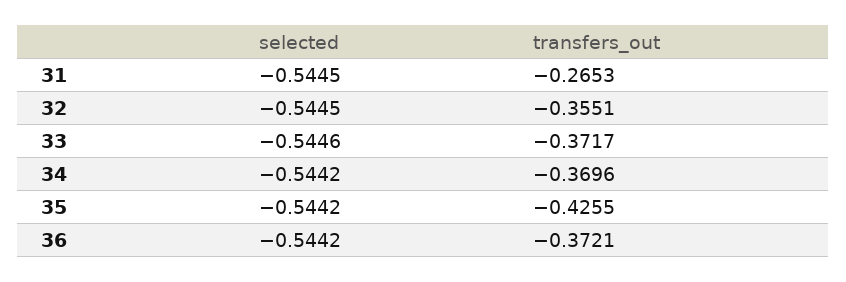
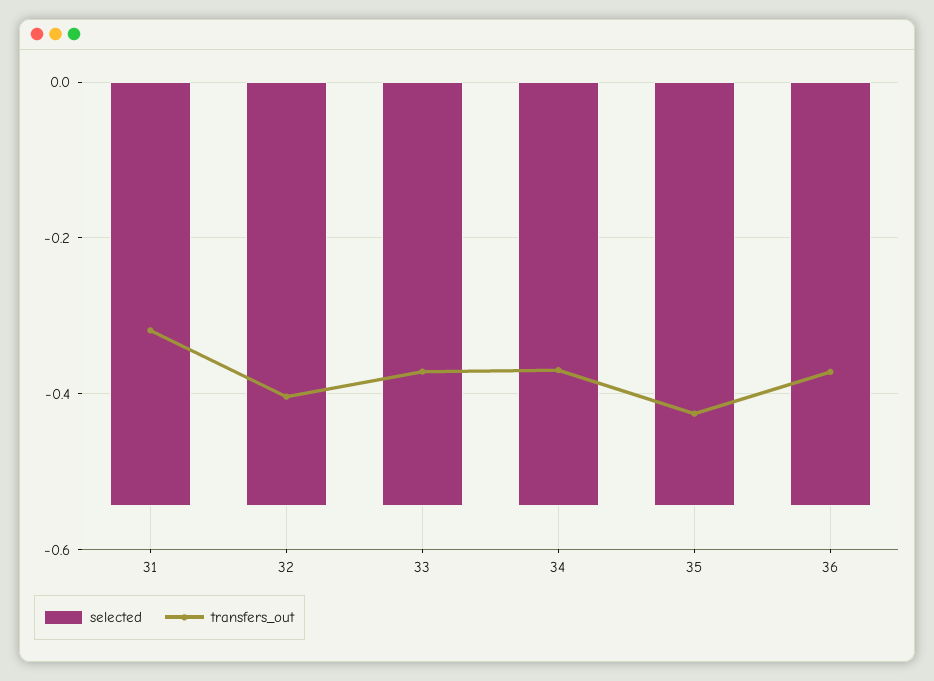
  {
    "selected": {
      "31": -0.5445,
      "32": -0.5445,
      "33": -0.5446,
      "34": -0.5442,
      "35": -0.5442,
      "36": -0.5442
    },
    "transfers_out": {
-     "31": -0.2653,
+     "31": -0.32,
-     "32": -0.3551,
+     "32": -0.4,
      "33": -0.3717,
      "34": -0.3696,
      "35": -0.4255,
      "36": -0.3721
    }
  }

